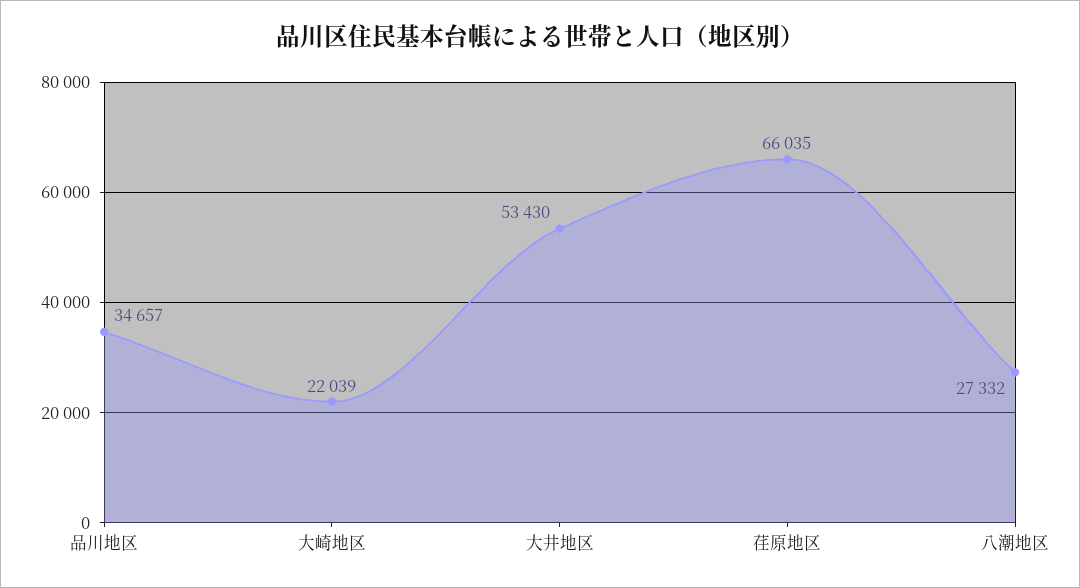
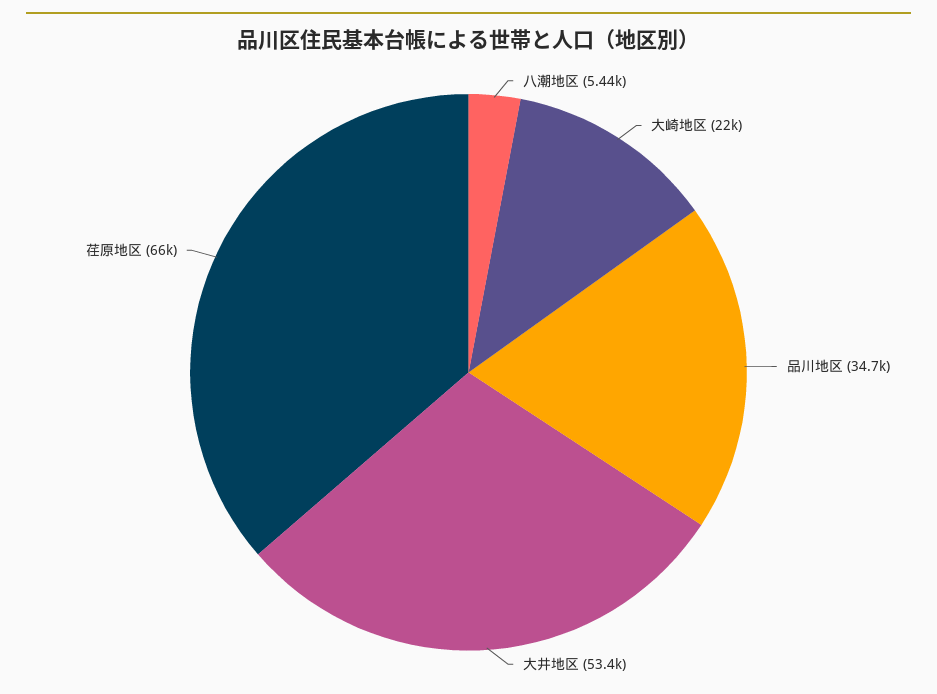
  {
    "品川地区": 34657,
    "大崎地区": 22039,
    "大井地区": 53430,
    "荏原地区": 66035,
-   "八潮地区": 27332
+   "八潮地区": 5440
  }

